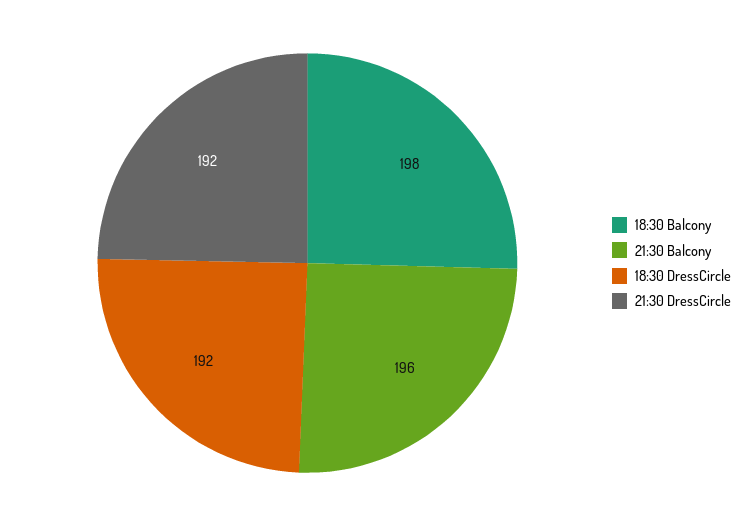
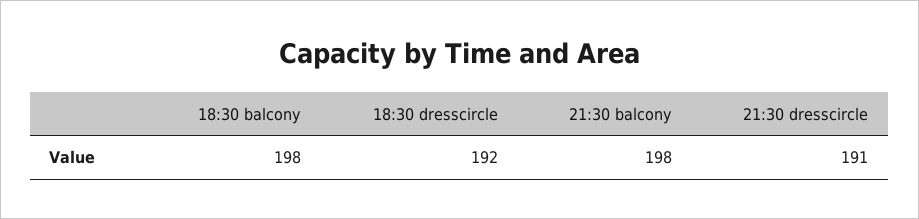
  {
    "18:30 Balcony": 198,
-   "21:30 Balcony": 196,
+   "21:30 Balcony": 198,
    "18:30 DressCircle": 192,
-   "21:30 DressCircle": 192
+   "21:30 DressCircle": 191
  }

